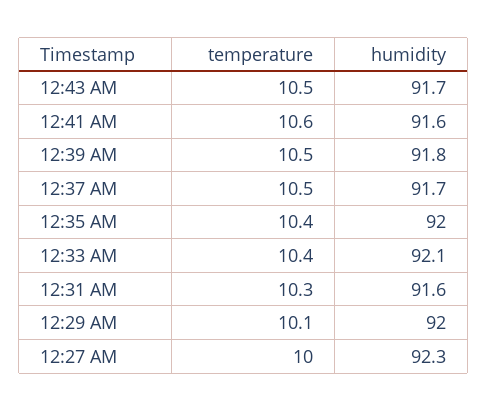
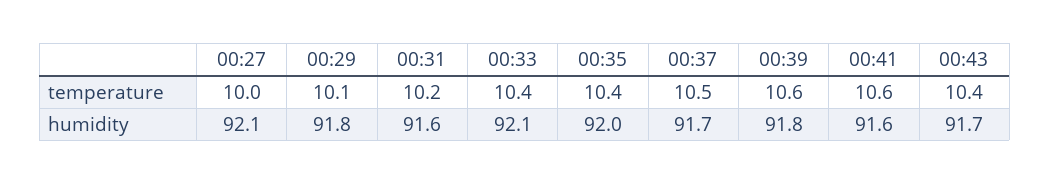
  {
    "temperature": {
-     "12:43 AM": 10.5,
+     "12:43 AM": 10.4,
      "12:41 AM": 10.6,
-     "12:39 AM": 10.5,
+     "12:39 AM": 10.6,
      "12:37 AM": 10.5,
      "12:35 AM": 10.4,
      "12:33 AM": 10.4,
-     "12:31 AM": 10.3,
+     "12:31 AM": 10.2,
      "12:29 AM": 10.1,
      "12:27 AM": 10
    },
    "humidity": {
      "12:43 AM": 91.7,
      "12:41 AM": 91.6,
      "12:39 AM": 91.8,
      "12:37 AM": 91.7,
      "12:35 AM": 92,
      "12:33 AM": 92.1,
      "12:31 AM": 91.6,
-     "12:29 AM": 92,
+     "12:29 AM": 91.8,
-     "12:27 AM": 92.3
+     "12:27 AM": 92.1
    }
  }

